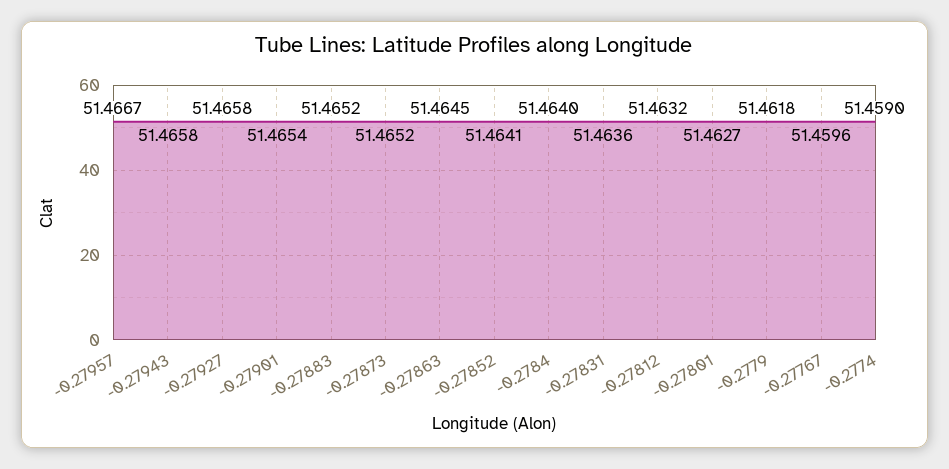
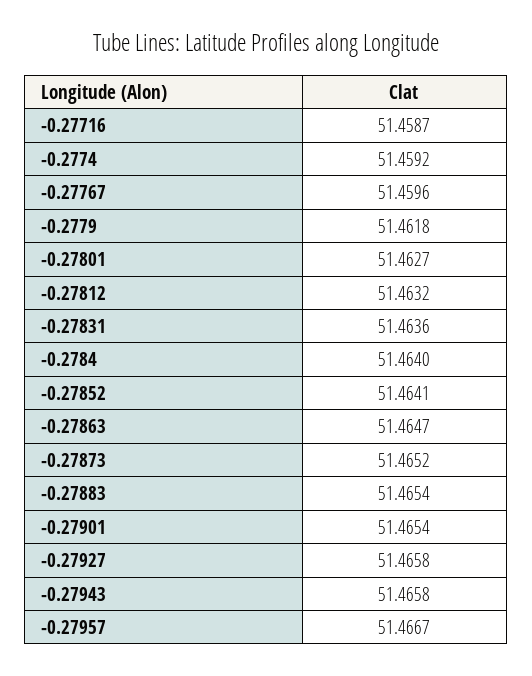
  {
    "-0.27957": 51.4667,
    "-0.27943": 51.4658,
    "-0.27927": 51.4658,
    "-0.27901": 51.4654,
-   "-0.27883": 51.4652,
+   "-0.27883": 51.4654,
    "-0.27873": 51.4652,
-   "-0.27863": 51.4645,
+   "-0.27863": 51.4647,
    "-0.27852": 51.4641,
    "-0.2784": 51.464,
    "-0.27831": 51.4636,
    "-0.27812": 51.4632,
    "-0.27801": 51.4627,
    "-0.2779": 51.4618,
    "-0.27767": 51.4596,
-   "-0.2774": 51.459
+   "-0.2774": 51.4592,
+   "-0.27716": 51.4587
  }

